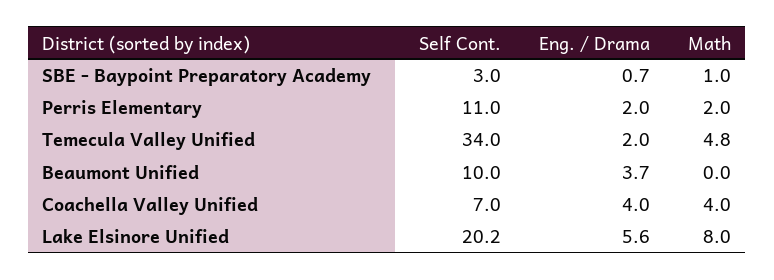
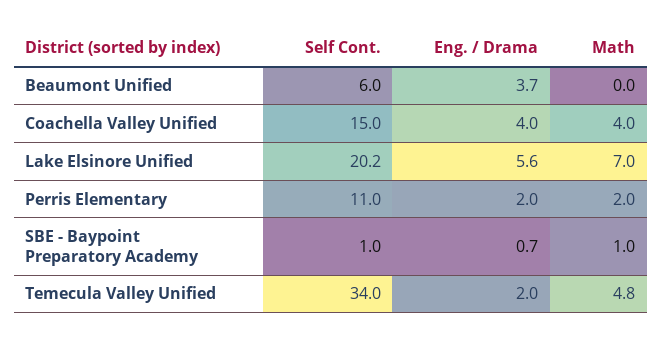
  {
    "Self Cont.": {
-     "SBE - Baypoint Preparatory Academy": 3,
+     "SBE - Baypoint Preparatory Academy": 1,
      "Perris Elementary": 11,
      "Temecula Valley Unified": 34,
-     "Beaumont Unified": 10,
+     "Beaumont Unified": 6,
-     "Coachella Valley Unified": 7,
+     "Coachella Valley Unified": 15,
      "Lake Elsinore Unified": 20.2
    },
    "Eng. / Drama": {
      "SBE - Baypoint Preparatory Academy": 0.7,
      "Perris Elementary": 2,
      "Temecula Valley Unified": 2,
      "Beaumont Unified": 3.7,
      "Coachella Valley Unified": 4,
      "Lake Elsinore Unified": 5.6
    },
    "Math": {
      "SBE - Baypoint Preparatory Academy": 1,
      "Perris Elementary": 2,
      "Temecula Valley Unified": 4.8,
      "Beaumont Unified": 0,
      "Coachella Valley Unified": 4,
-     "Lake Elsinore Unified": 8
+     "Lake Elsinore Unified": 7
    }
  }

